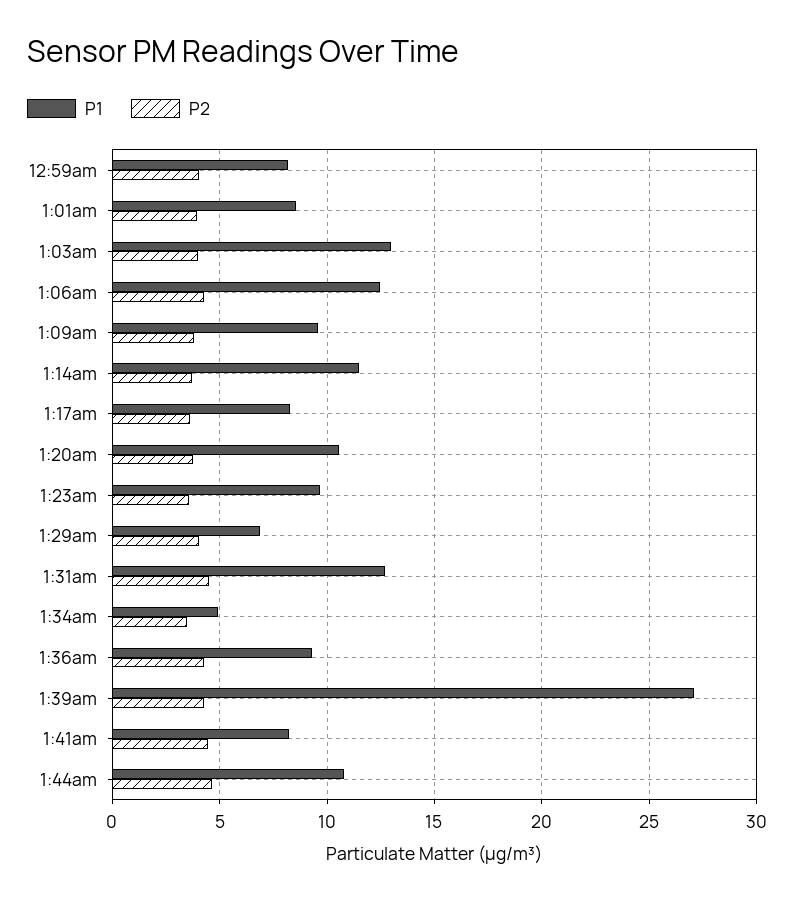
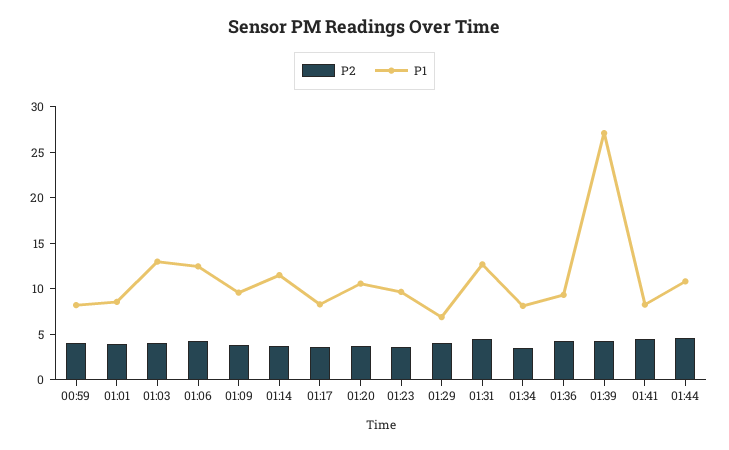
  {
    "P1": {
      "12:59am": 8,
      "1:01am": 8.5,
      "1:03am": 13,
      "1:06am": 12.5,
      "1:09am": 9.5,
      "1:14am": 11.5,
      "1:17am": 8.5,
      "1:20am": 10.5,
      "1:23am": 9.5,
      "1:29am": 7,
      "1:31am": 12.5,
-     "1:34am": 5,
+     "1:34am": 8,
      "1:36am": 9.5,
      "1:39am": 27,
      "1:41am": 8.5,
      "1:44am": 11
    },
    "P2": {
      "12:59am": 4,
      "1:01am": 4,
      "1:03am": 4,
      "1:06am": 4.5,
      "1:09am": 4,
      "1:14am": 3.5,
      "1:17am": 3.5,
      "1:20am": 4,
      "1:23am": 3.5,
      "1:29am": 4,
      "1:31am": 4.5,
      "1:34am": 3.5,
      "1:36am": 4.5,
      "1:39am": 4.5,
      "1:41am": 4.5,
      "1:44am": 4.5
    }
  }

